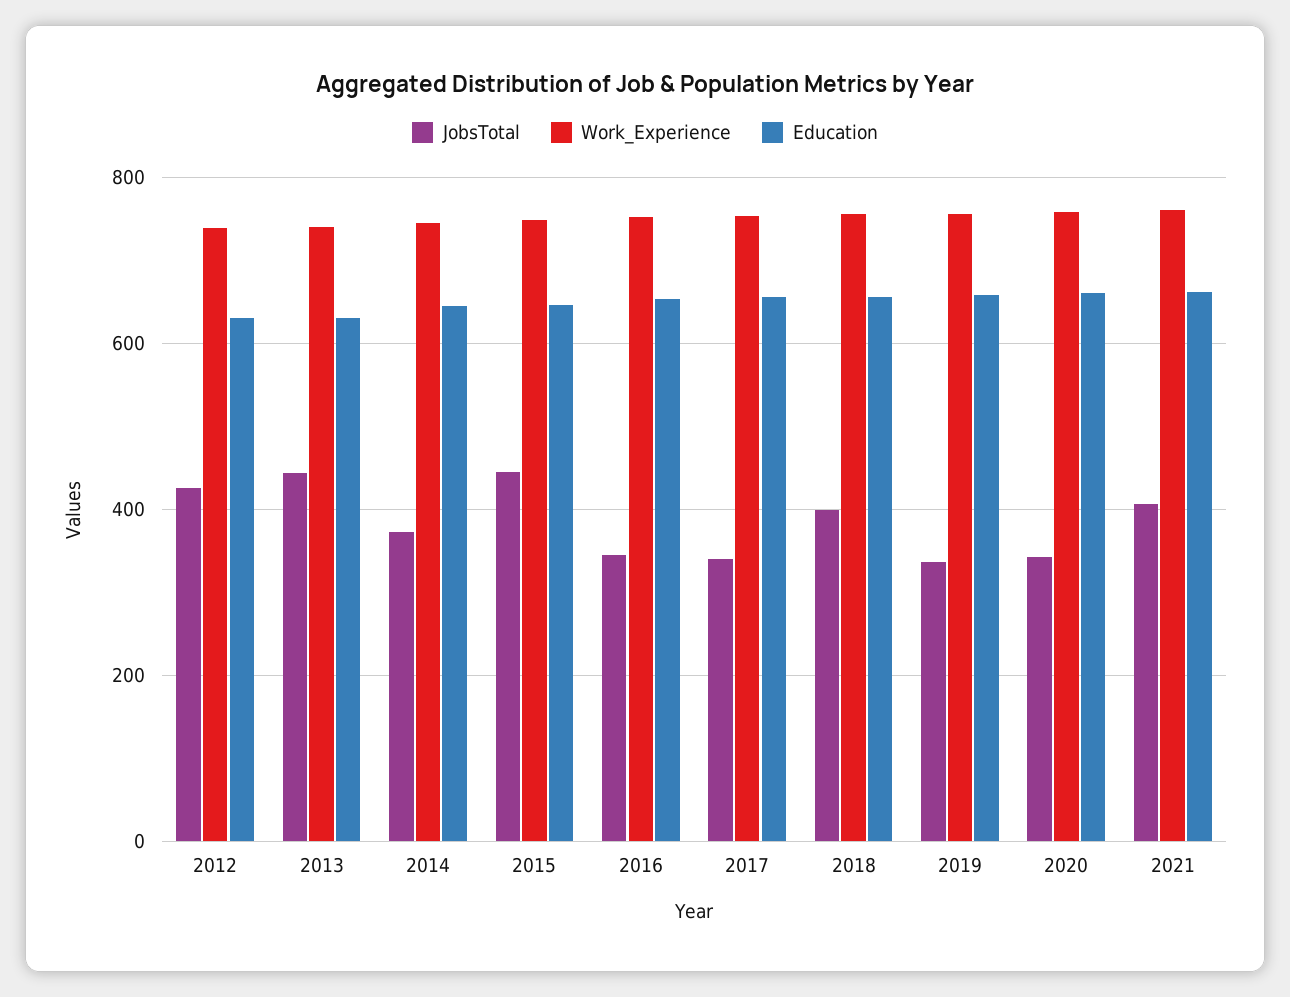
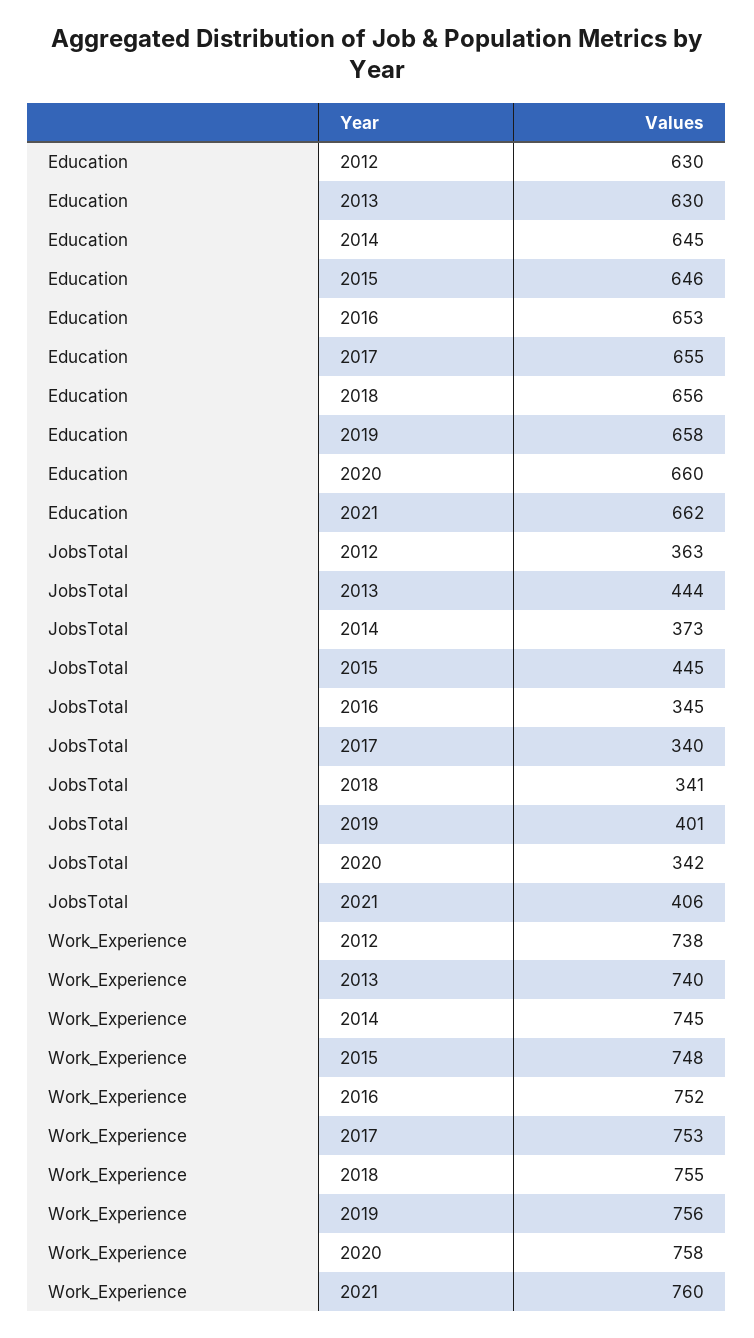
  {
    "JobsTotal": {
-     "2012": 420,
+     "2012": 363,
      "2013": 444,
      "2014": 373,
      "2015": 445,
      "2016": 345,
      "2017": 340,
-     "2018": 400,
+     "2018": 341,
-     "2019": 340,
+     "2019": 401,
      "2020": 342,
      "2021": 406
    },
    "Work_Experience": {
      "2012": 738,
      "2013": 740,
      "2014": 745,
      "2015": 748,
      "2016": 752,
      "2017": 753,
      "2018": 755,
      "2019": 756,
      "2020": 758,
      "2021": 760
    },
    "Education": {
      "2012": 630,
      "2013": 630,
      "2014": 645,
      "2015": 646,
      "2016": 653,
      "2017": 655,
      "2018": 656,
      "2019": 658,
      "2020": 660,
      "2021": 662
    }
  }

